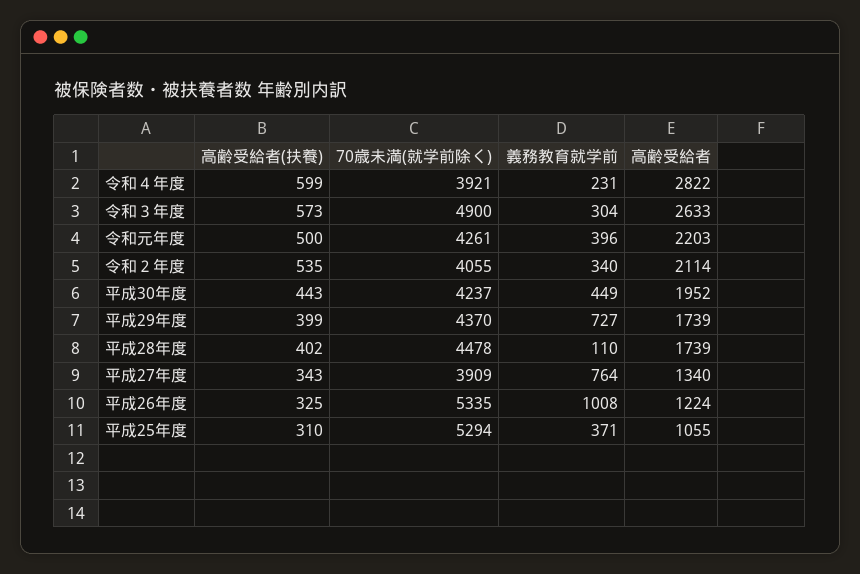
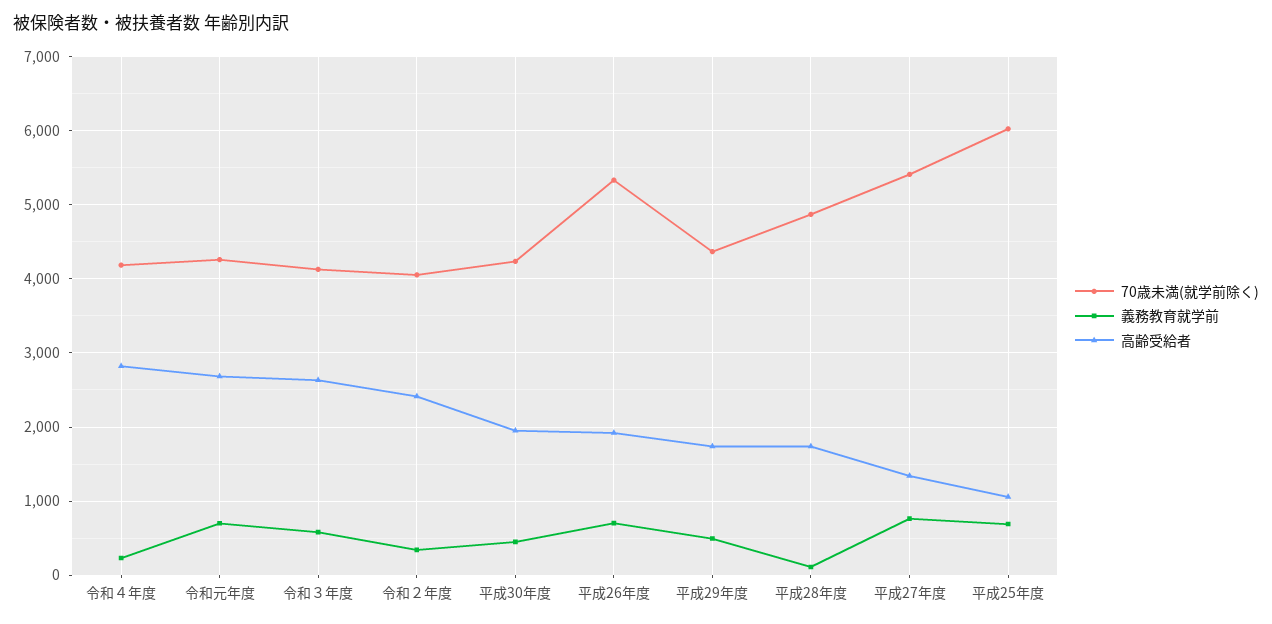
  {
-   "高齢受給者(扶養)": {
-     "令和４年度": 599,
-     "令和３年度": 573,
-     "令和元年度": 500,
-     "令和２年度": 535,
-     "平成30年度": 443,
-     "平成29年度": 399,
-     "平成28年度": 402,
-     "平成27年度": 343,
-     "平成26年度": 325,
-     "平成25年度": 310
-   },
    "70歳未満(就学前除く)": {
-     "令和４年度": 3921,
+     "令和４年度": 4200,
-     "令和３年度": 4900,
+     "令和３年度": 4100,
      "令和元年度": 4261,
      "令和２年度": 4055,
      "平成30年度": 4237,
      "平成29年度": 4370,
-     "平成28年度": 4478,
+     "平成28年度": 4900,
-     "平成27年度": 3909,
+     "平成27年度": 5400,
      "平成26年度": 5335,
-     "平成25年度": 5294
+     "平成25年度": 6000
    },
    "義務教育就学前": {
      "令和４年度": 231,
-     "令和３年度": 304,
+     "令和３年度": 600,
-     "令和元年度": 396,
+     "令和元年度": 700,
      "令和２年度": 340,
      "平成30年度": 449,
-     "平成29年度": 727,
+     "平成29年度": 500,
      "平成28年度": 110,
      "平成27年度": 764,
-     "平成26年度": 1008,
+     "平成26年度": 700,
-     "平成25年度": 371
+     "平成25年度": 700
    },
    "高齢受給者": {
      "令和４年度": 2822,
      "令和３年度": 2633,
-     "令和元年度": 2203,
+     "令和元年度": 2700,
-     "令和２年度": 2114,
+     "令和２年度": 2400,
      "平成30年度": 1952,
      "平成29年度": 1739,
      "平成28年度": 1739,
      "平成27年度": 1340,
-     "平成26年度": 1224,
+     "平成26年度": 1900,
      "平成25年度": 1055
    }
  }

